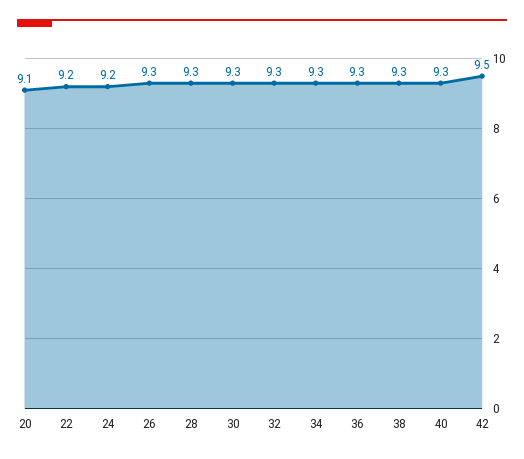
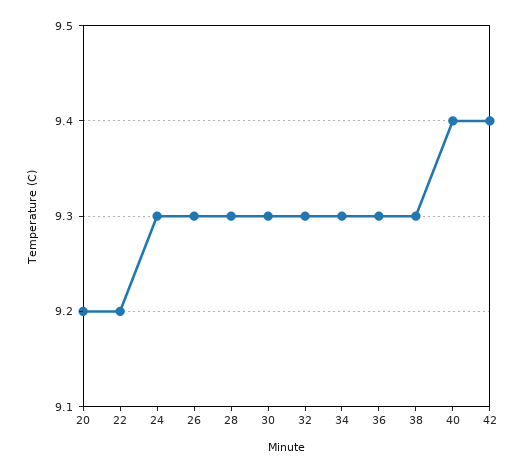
  {
-   "20": 9.1,
+   "20": 9.2,
    "22": 9.2,
-   "24": 9.2,
+   "24": 9.3,
    "26": 9.3,
    "28": 9.3,
    "30": 9.3,
    "32": 9.3,
    "34": 9.3,
    "36": 9.3,
    "38": 9.3,
-   "40": 9.3,
+   "40": 9.4,
-   "42": 9.5
+   "42": 9.4
  }

